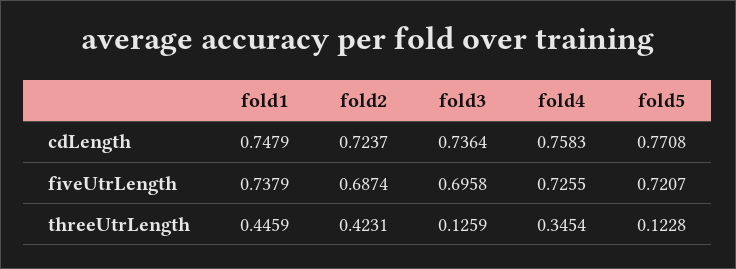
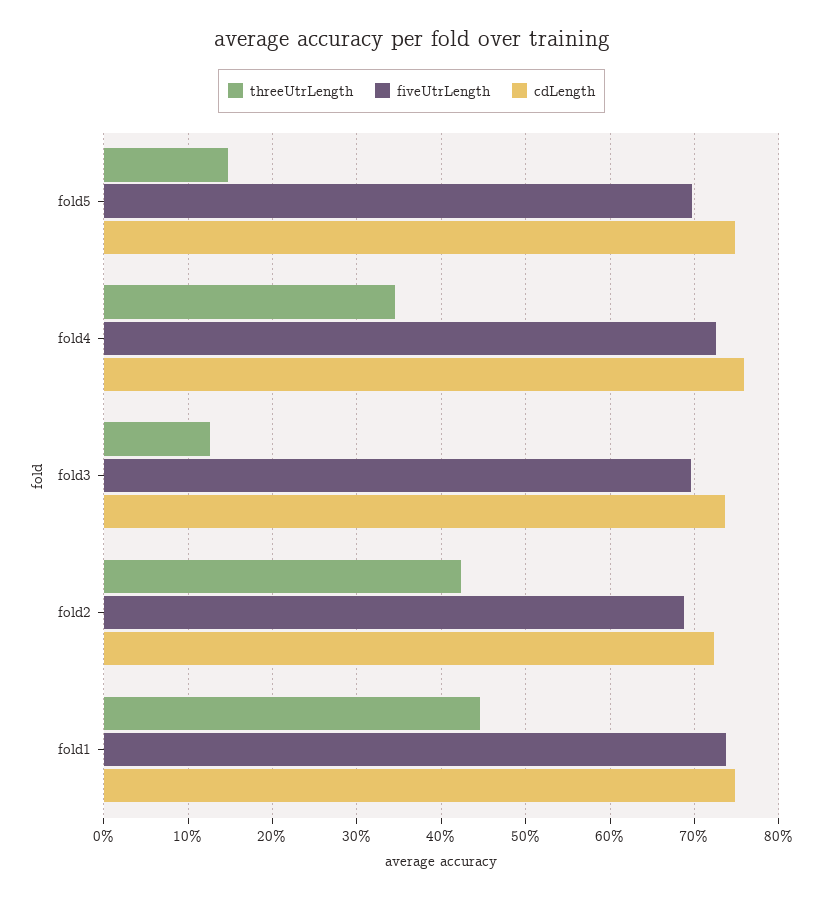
  {
    "cdLength": {
      "fold1": 0.7479,
      "fold2": 0.7237,
      "fold3": 0.7364,
      "fold4": 0.7583,
-     "fold5": 0.7708
+     "fold5": 0.75
    },
    "fiveUtrLength": {
      "fold1": 0.7379,
      "fold2": 0.6874,
      "fold3": 0.6958,
      "fold4": 0.7255,
-     "fold5": 0.7207
+     "fold5": 0.7
    },
    "threeUtrLength": {
      "fold1": 0.4459,
      "fold2": 0.4231,
      "fold3": 0.1259,
      "fold4": 0.3454,
-     "fold5": 0.1228
+     "fold5": 0.15
    }
  }

